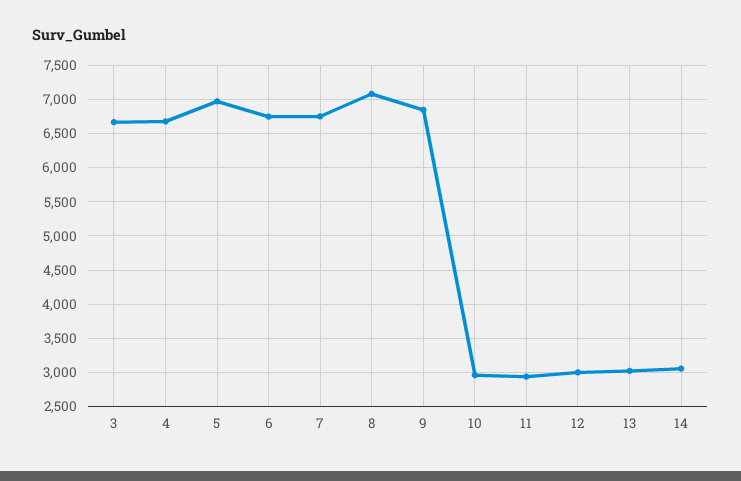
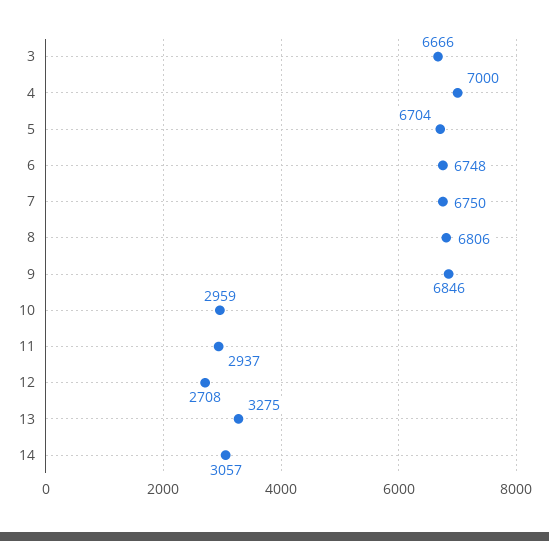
  {
    "3": 6666,
-   "4": 6700,
+   "4": 7000,
-   "5": 7000,
+   "5": 6704,
    "6": 6748,
    "7": 6750,
-   "8": 7100,
+   "8": 6806,
    "9": 6846,
    "10": 2959,
    "11": 2937,
-   "12": 3000,
+   "12": 2708,
-   "13": 3000,
+   "13": 3275,
    "14": 3057
  }

